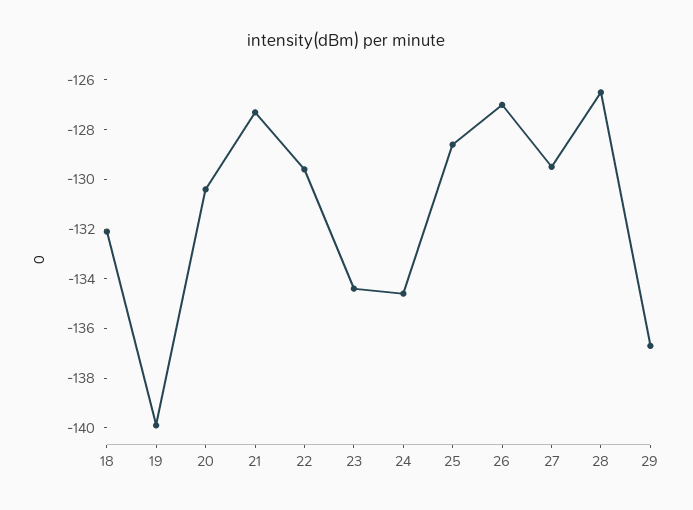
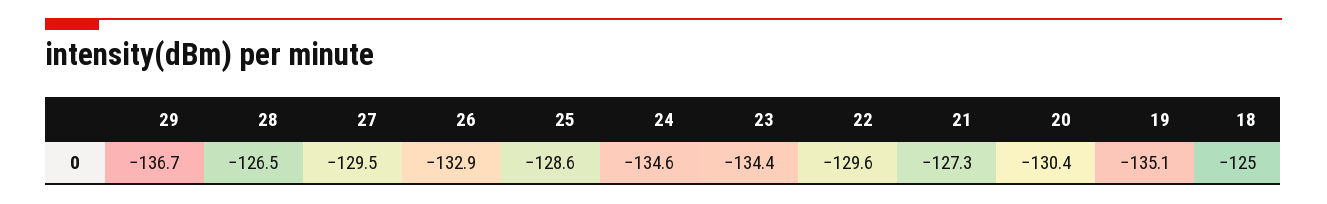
  {
-   "18": -132,
+   "18": -125,
-   "19": -140,
+   "19": -135.1,
    "20": -130.4,
    "21": -127.3,
    "22": -129.6,
    "23": -134.4,
    "24": -134.6,
    "25": -128.6,
-   "26": -127,
+   "26": -132.9,
    "27": -129.5,
    "28": -126.5,
    "29": -136.7
  }

